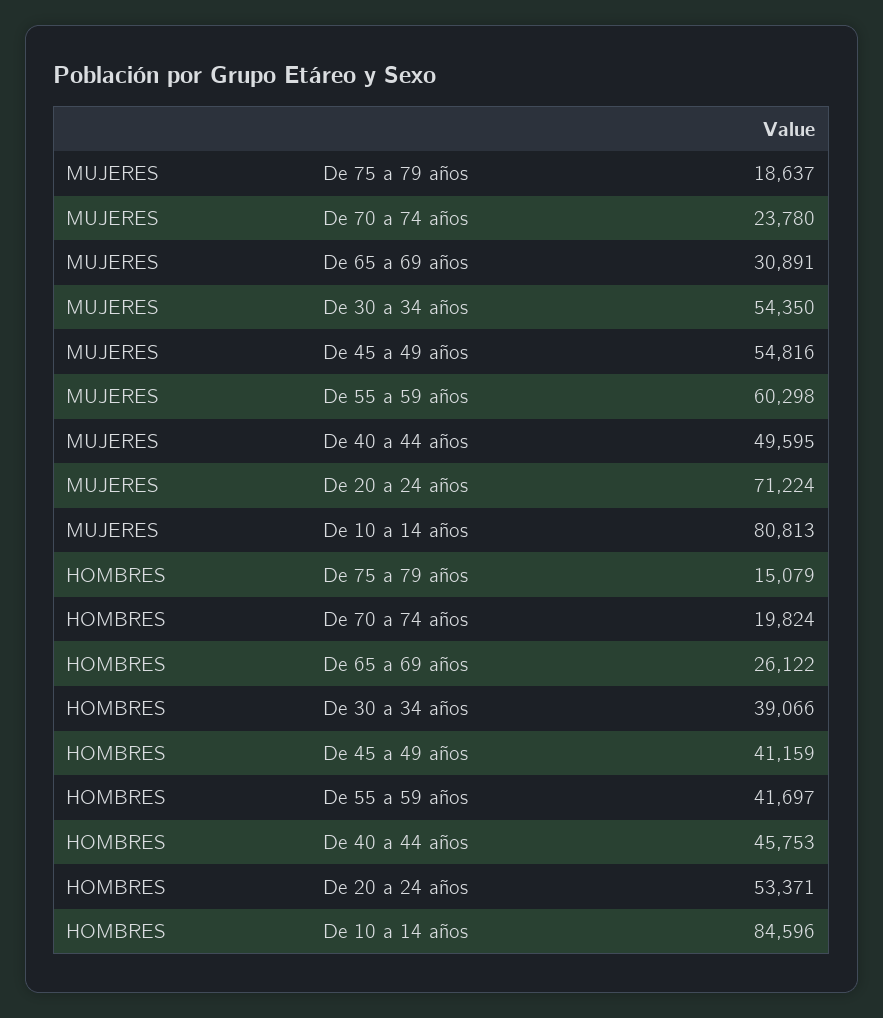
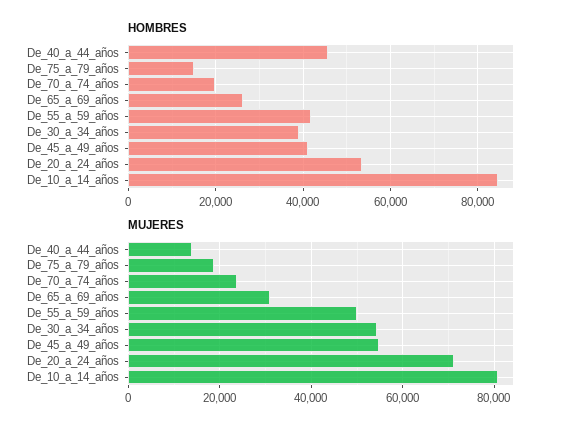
  {
    "MUJERES": {
      "De 75 a 79 años": 18637,
      "De 70 a 74 años": 23780,
      "De 65 a 69 años": 30891,
      "De 30 a 34 años": 54350,
      "De 45 a 49 años": 54816,
-     "De 55 a 59 años": 60298,
+     "De 55 a 59 años": 50000,
-     "De 40 a 44 años": 49595,
+     "De 40 a 44 años": 14000,
      "De 20 a 24 años": 71224,
      "De 10 a 14 años": 80813
    },
    "HOMBRES": {
      "De 75 a 79 años": 15079,
      "De 70 a 74 años": 19824,
      "De 65 a 69 años": 26122,
      "De 30 a 34 años": 39066,
      "De 45 a 49 años": 41159,
      "De 55 a 59 años": 41697,
      "De 40 a 44 años": 45753,
      "De 20 a 24 años": 53371,
      "De 10 a 14 años": 84596
    }
  }

